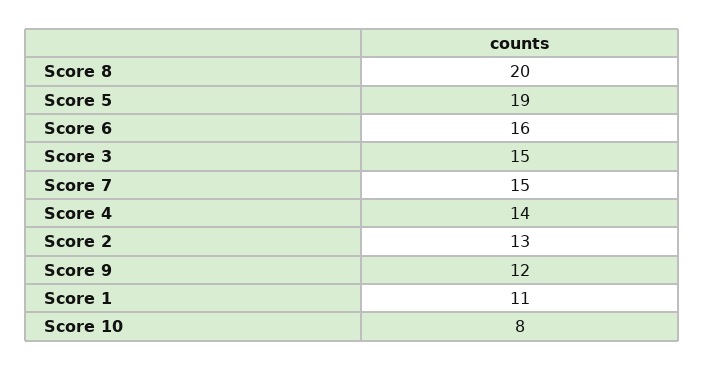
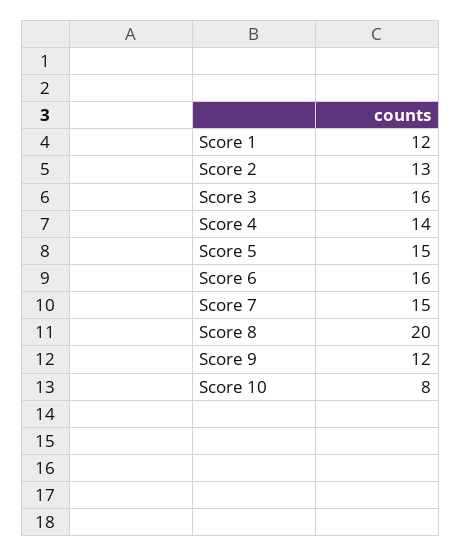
  {
    "Score 8": 20,
-   "Score 5": 19,
+   "Score 5": 15,
    "Score 6": 16,
-   "Score 3": 15,
+   "Score 3": 16,
    "Score 7": 15,
    "Score 4": 14,
    "Score 2": 13,
    "Score 9": 12,
-   "Score 1": 11,
+   "Score 1": 12,
    "Score 10": 8
  }

